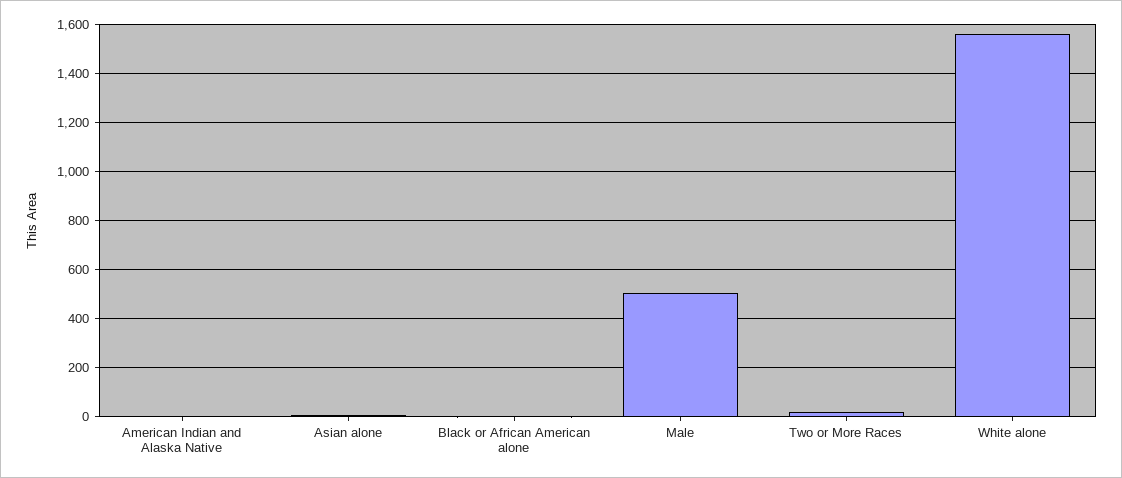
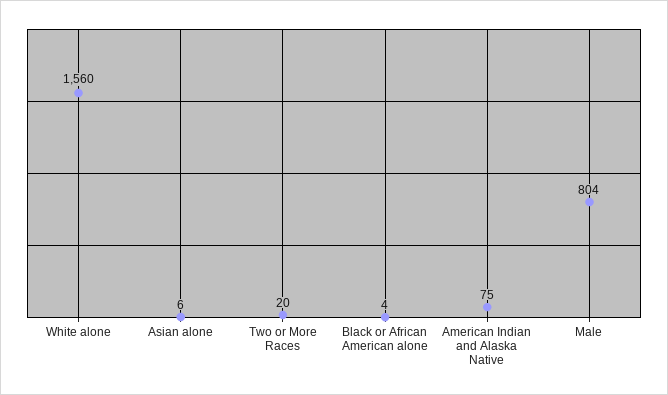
  {
-   "American Indian and Alaska Native": 0,
+   "American Indian and Alaska Native": 75,
    "Asian alone": 6,
    "Black or African American alone": 4,
-   "Male": 500,
+   "Male": 804,
    "Two or More Races": 20,
    "White alone": 1560
  }

